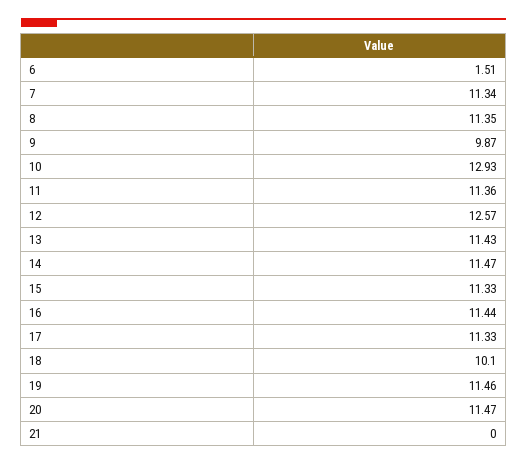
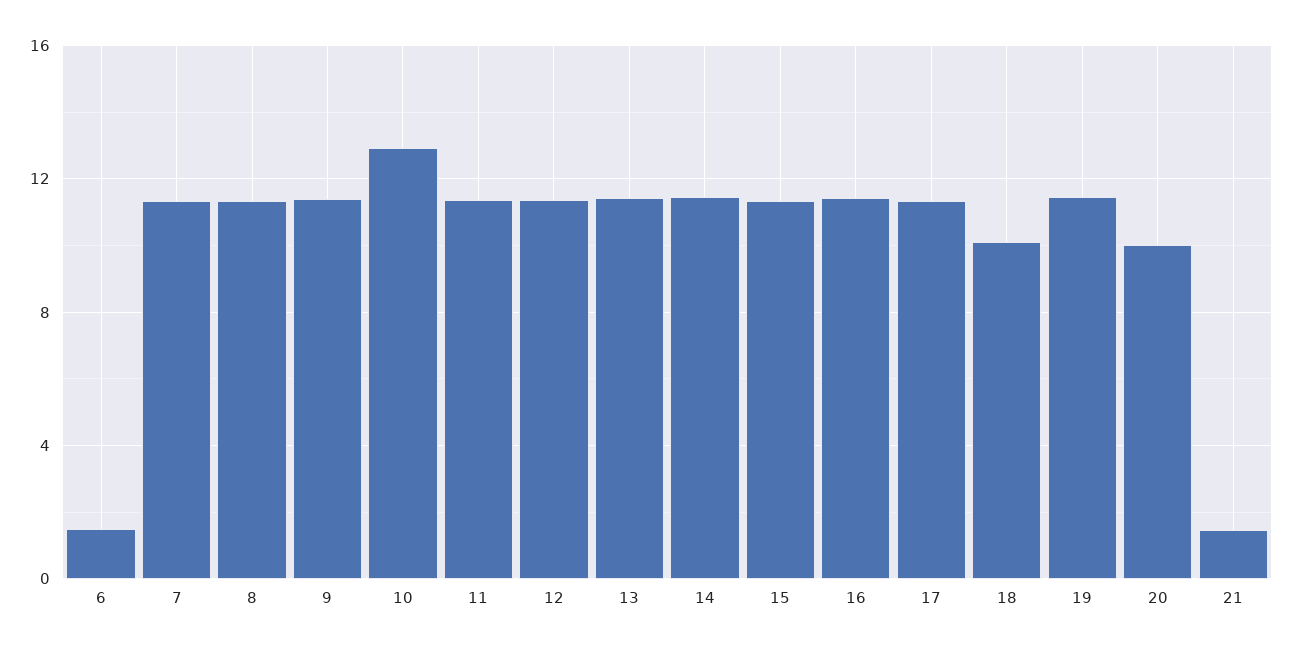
  {
    "6": 1.51,
    "7": 11.34,
    "8": 11.35,
-   "9": 9.87,
+   "9": 11.5,
    "10": 12.93,
    "11": 11.36,
-   "12": 12.57,
+   "12": 11.5,
    "13": 11.43,
    "14": 11.47,
    "15": 11.33,
    "16": 11.44,
    "17": 11.33,
    "18": 10.1,
    "19": 11.46,
-   "20": 11.47,
+   "20": 10,
-   "21": 0
+   "21": 1.5
  }

